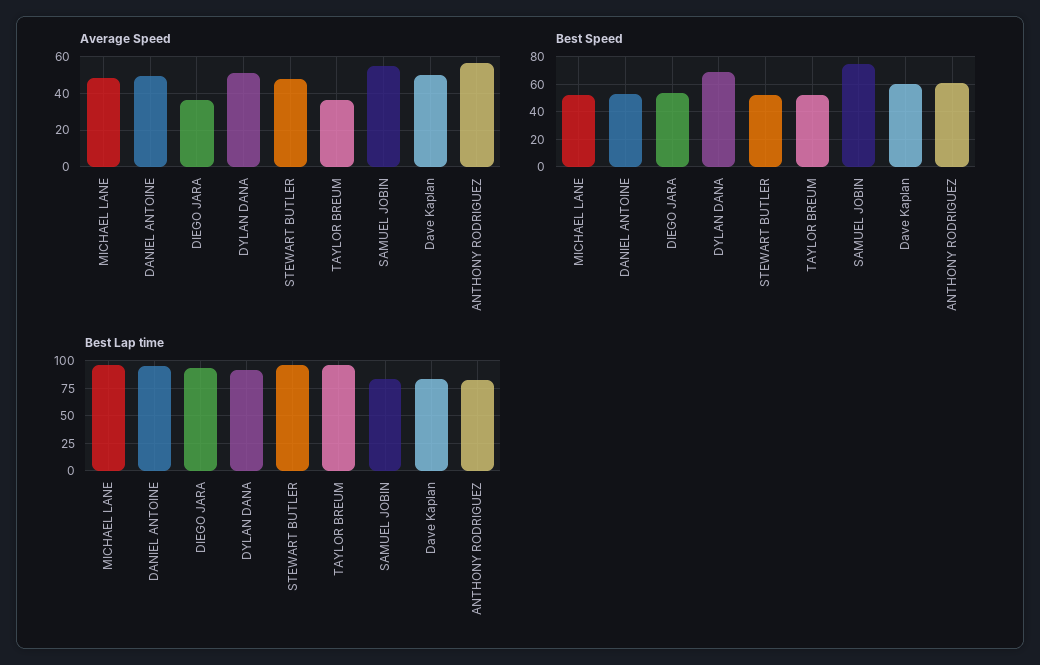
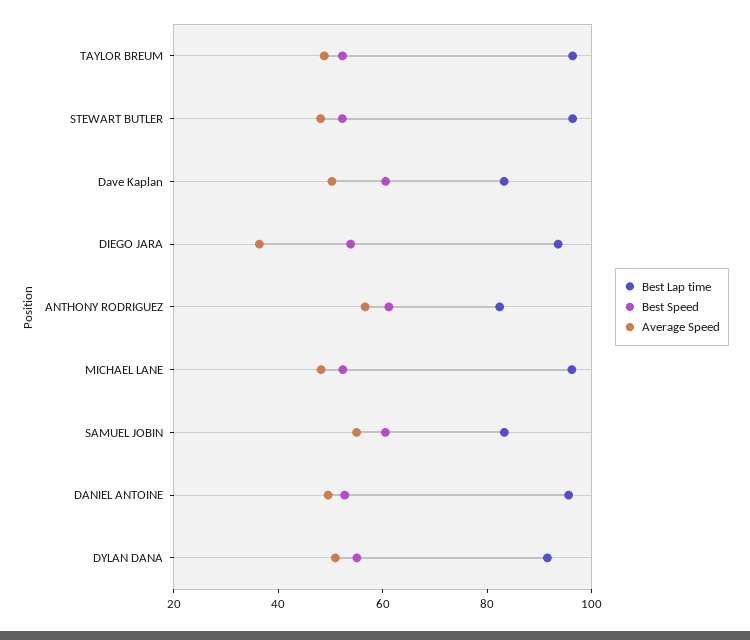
  {
    "Average Speed": {
      "MICHAEL LANE": 50,
      "DANIEL ANTOINE": 50,
      "DIEGO JARA": 35,
      "DYLAN DANA": 50,
      "STEWART BUTLER": 50,
-     "TAYLOR BREUM": 35,
+     "TAYLOR BREUM": 50,
      "SAMUEL JOBIN": 55,
      "Dave Kaplan": 50,
      "ANTHONY RODRIGUEZ": 55
    },
    "Best Speed": {
      "MICHAEL LANE": 50,
      "DANIEL ANTOINE": 55,
      "DIEGO JARA": 55,
-     "DYLAN DANA": 70,
+     "DYLAN DANA": 55,
      "STEWART BUTLER": 50,
      "TAYLOR BREUM": 50,
-     "SAMUEL JOBIN": 75,
+     "SAMUEL JOBIN": 60,
      "Dave Kaplan": 60,
      "ANTHONY RODRIGUEZ": 60
    },
    "Best Lap time": {
      "MICHAEL LANE": 95,
      "DANIEL ANTOINE": 95,
      "DIEGO JARA": 95,
      "DYLAN DANA": 90,
      "STEWART BUTLER": 95,
      "TAYLOR BREUM": 95,
      "SAMUEL JOBIN": 85,
      "Dave Kaplan": 85,
      "ANTHONY RODRIGUEZ": 80
    }
  }

